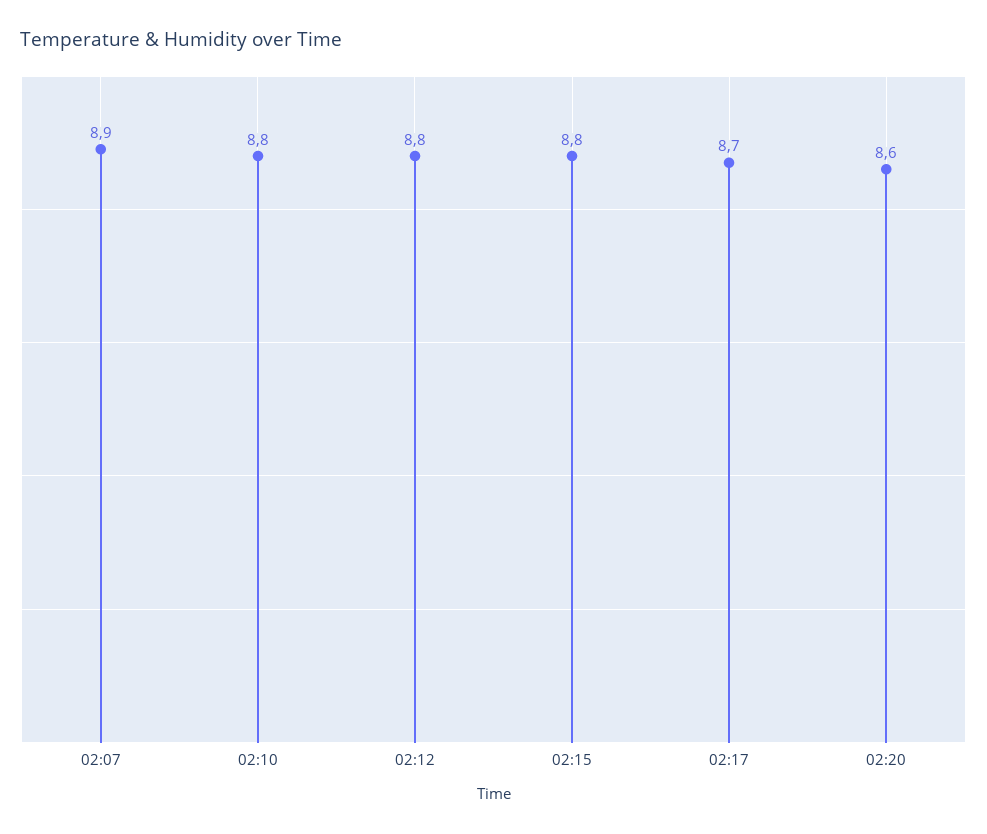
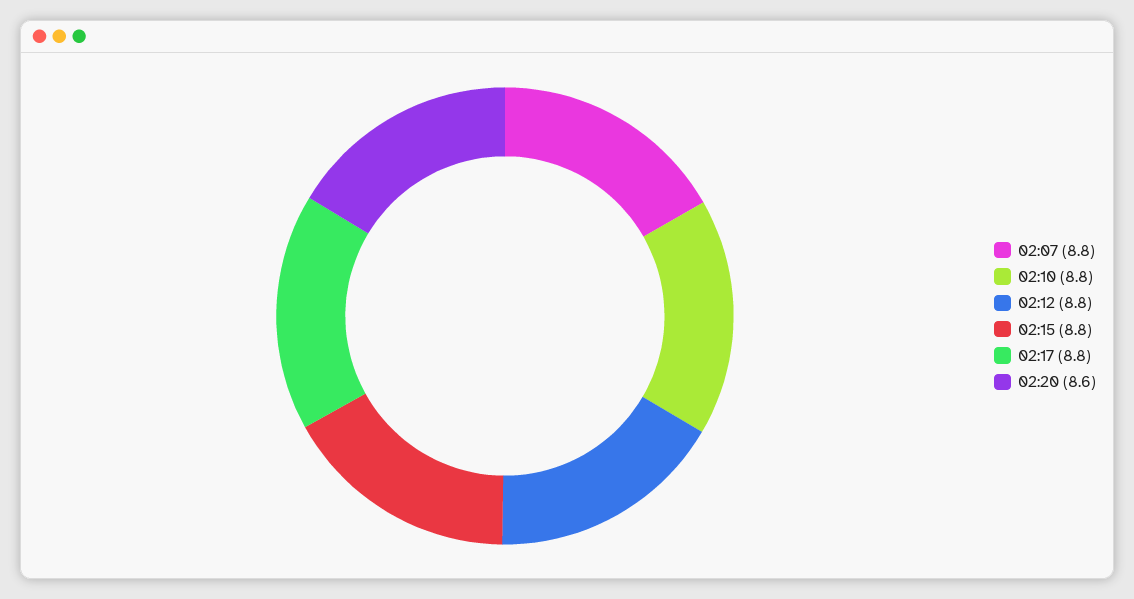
  {
-   "02:07": 8.9,
+   "02:07": 8.8,
    "02:10": 8.8,
    "02:12": 8.8,
    "02:15": 8.8,
-   "02:17": 8.7,
+   "02:17": 8.8,
    "02:20": 8.6
  }

